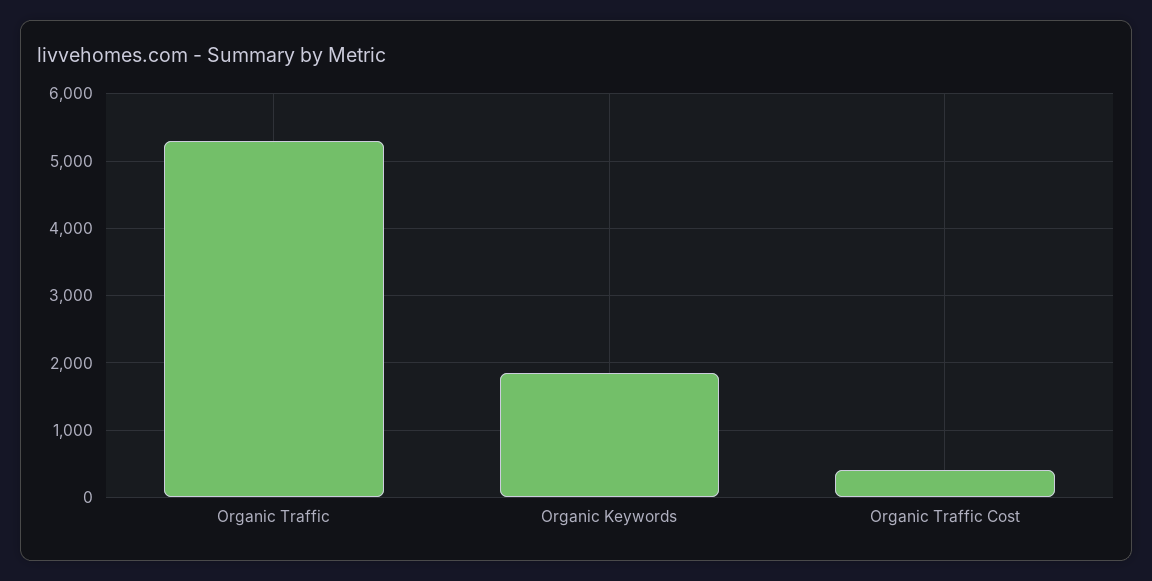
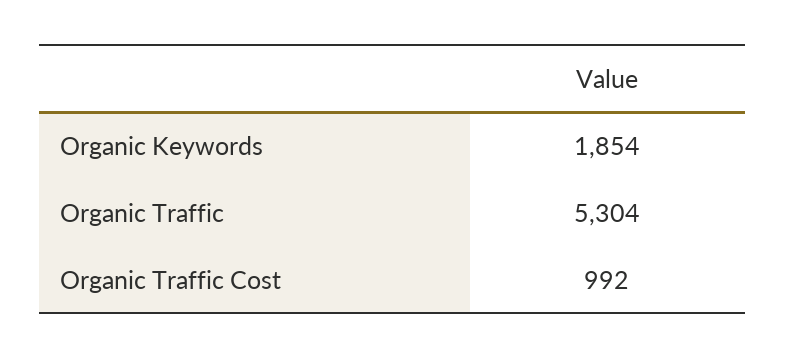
  {
    "Organic Traffic": 5304,
    "Organic Keywords": 1854,
-   "Organic Traffic Cost": 400
+   "Organic Traffic Cost": 992
  }

